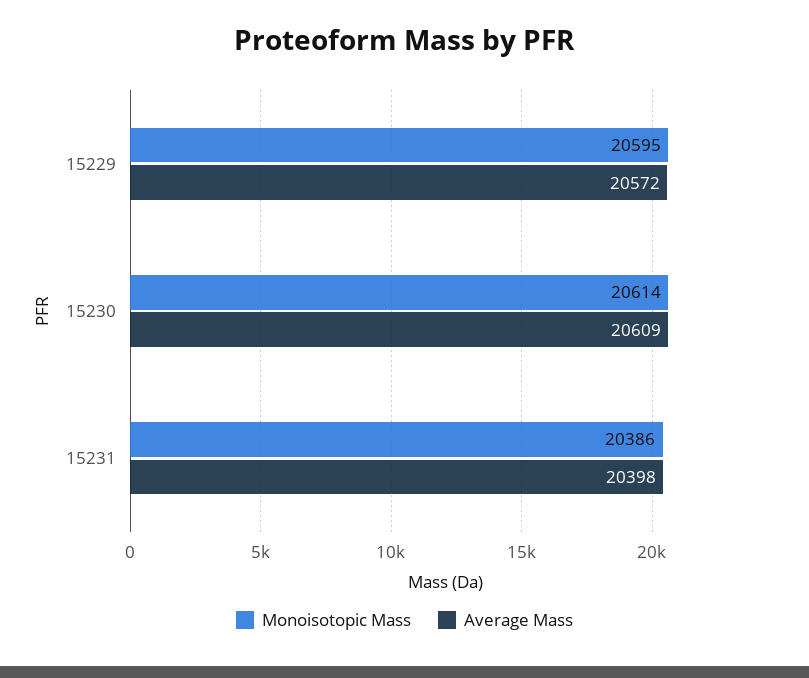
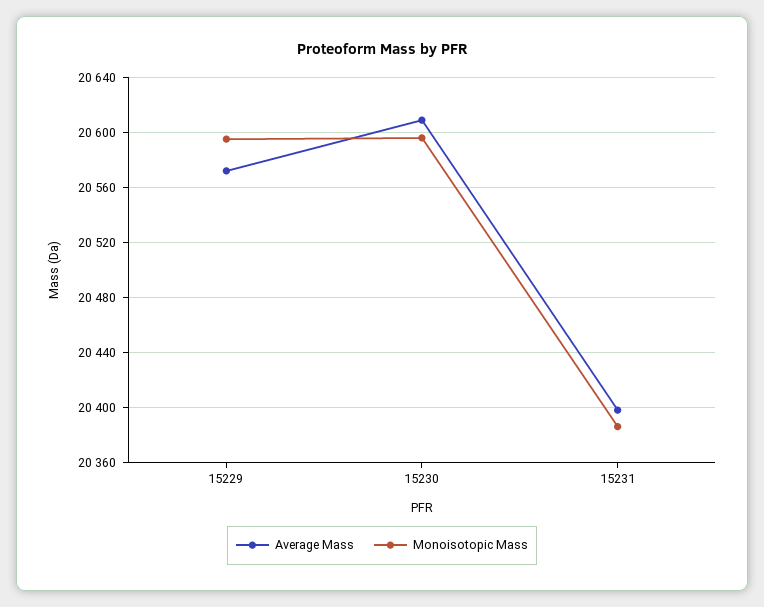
  {
    "Monoisotopic Mass": {
      "15229": 20595,
-     "15230": 20614,
+     "15230": 20595,
      "15231": 20386
    },
    "Average Mass": {
      "15229": 20572,
      "15230": 20609,
      "15231": 20398
    }
  }

